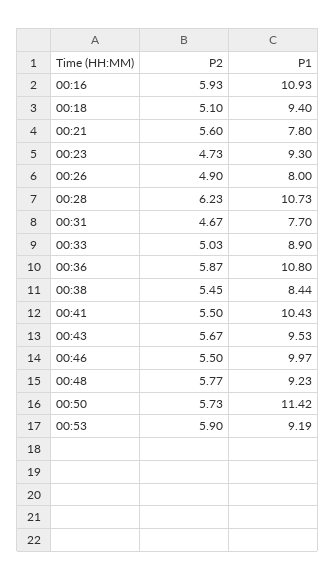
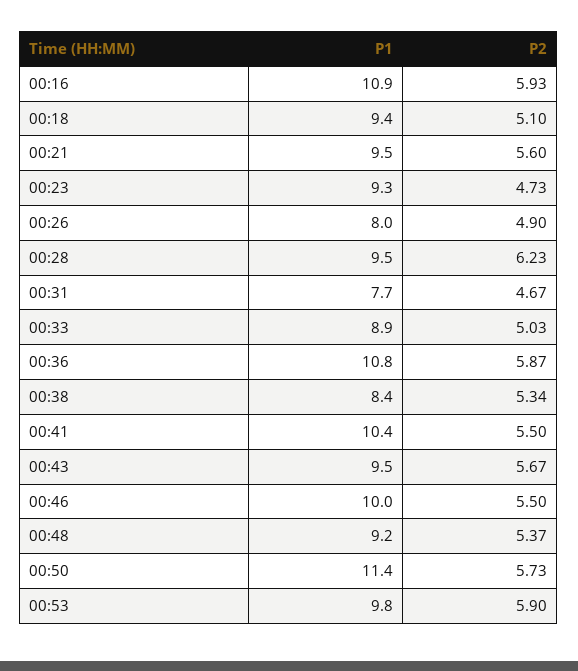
  {
    "P2": {
      "00:16": 5.93,
      "00:18": 5.1,
      "00:21": 5.6,
      "00:23": 4.73,
      "00:26": 4.9,
      "00:28": 6.23,
      "00:31": 4.67,
      "00:33": 5.03,
      "00:36": 5.87,
-     "00:38": 5.45,
+     "00:38": 5.34,
      "00:41": 5.5,
      "00:43": 5.67,
      "00:46": 5.5,
-     "00:48": 5.77,
+     "00:48": 5.37,
      "00:50": 5.73,
      "00:53": 5.9
    },
    "P1": {
      "00:16": 10.93,
      "00:18": 9.4,
-     "00:21": 7.8,
+     "00:21": 9.5,
      "00:23": 9.3,
      "00:26": 8,
-     "00:28": 10.73,
+     "00:28": 9.5,
      "00:31": 7.7,
      "00:33": 8.9,
      "00:36": 10.8,
      "00:38": 8.44,
      "00:41": 10.43,
      "00:43": 9.53,
      "00:46": 9.97,
      "00:48": 9.23,
      "00:50": 11.42,
-     "00:53": 9.19
+     "00:53": 9.8
    }
  }

